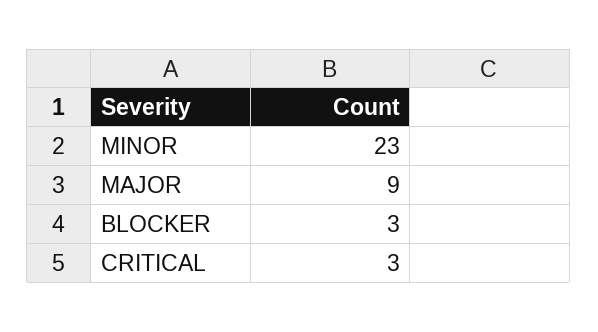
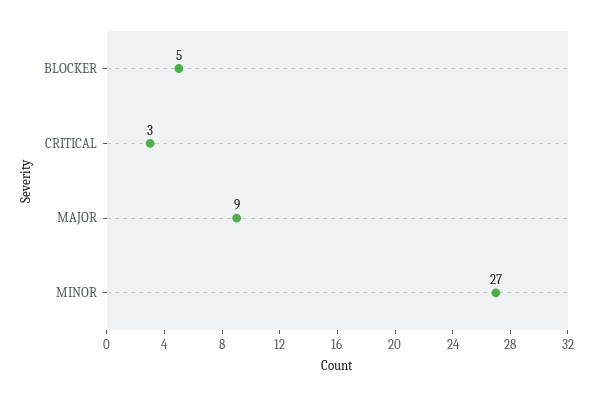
  {
-   "MINOR": 23,
+   "MINOR": 27,
    "MAJOR": 9,
-   "BLOCKER": 3,
+   "BLOCKER": 5,
    "CRITICAL": 3
  }

